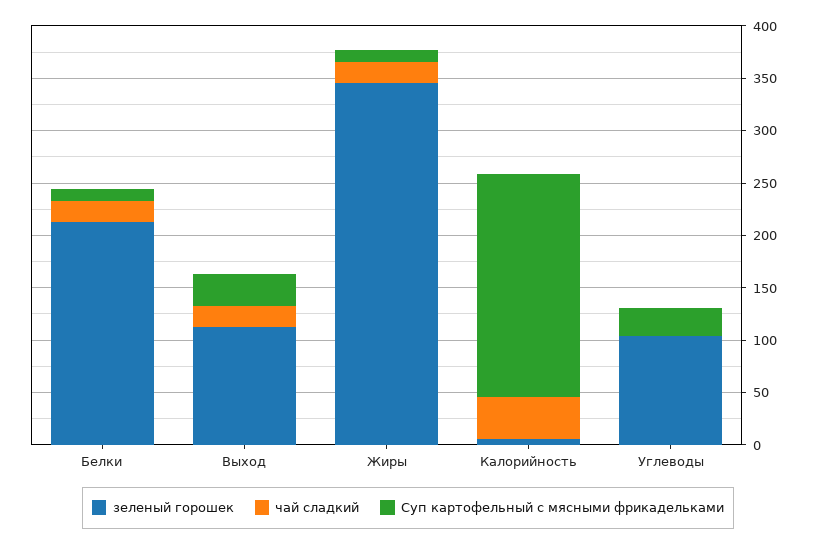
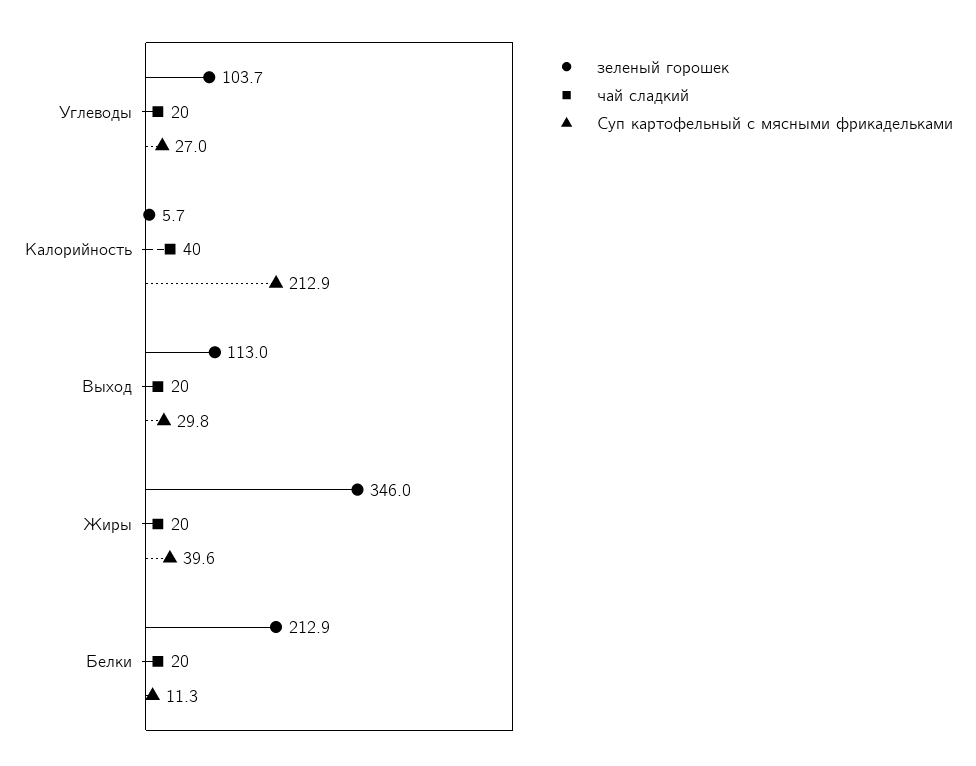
  {
    "зеленый горошек": {
      "Белки": 212.9,
      "Выход": 113,
      "Жиры": 346,
      "Калорийность": 5.7,
      "Углеводы": 103.7
    },
    "чай сладкий": {
      "Белки": 20,
      "Выход": 20,
      "Жиры": 20,
      "Калорийность": 40,
-     "Углеводы": 0
+     "Углеводы": 20
    },
    "Суп картофельный с мясными фрикадельками": {
      "Белки": 11.3,
      "Выход": 29.8,
-     "Жиры": 10,
+     "Жиры": 39.6,
      "Калорийность": 212.9,
      "Углеводы": 27
    }
  }

